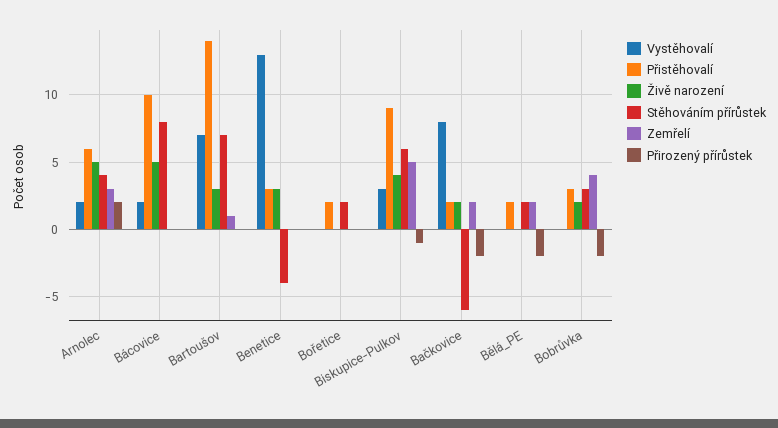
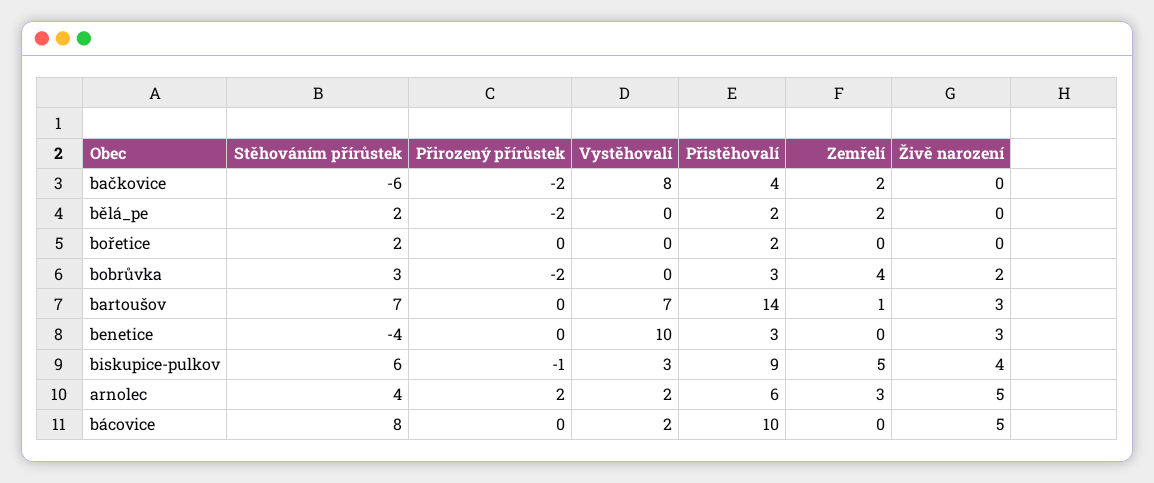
  {
    "Vystěhovalí": {
      "Arnolec": 2,
      "Bácovice": 2,
      "Bartoušov": 7,
-     "Benetice": 13,
+     "Benetice": 10,
      "Bořetice": 0,
      "Biskupice-Pulkov": 3,
      "Bačkovice": 8,
      "Bělá_PE": 0,
      "Bobrůvka": 0
    },
    "Přistěhovalí": {
      "Arnolec": 6,
      "Bácovice": 10,
      "Bartoušov": 14,
      "Benetice": 3,
      "Bořetice": 2,
      "Biskupice-Pulkov": 9,
-     "Bačkovice": 2,
+     "Bačkovice": 4,
      "Bělá_PE": 2,
      "Bobrůvka": 3
    },
    "Živě narození": {
      "Arnolec": 5,
      "Bácovice": 5,
      "Bartoušov": 3,
      "Benetice": 3,
      "Bořetice": 0,
      "Biskupice-Pulkov": 4,
-     "Bačkovice": 2,
+     "Bačkovice": 0,
      "Bělá_PE": 0,
      "Bobrůvka": 2
    },
    "Stěhováním přírůstek": {
      "Arnolec": 4,
      "Bácovice": 8,
      "Bartoušov": 7,
      "Benetice": -4,
      "Bořetice": 2,
      "Biskupice-Pulkov": 6,
      "Bačkovice": -6,
      "Bělá_PE": 2,
      "Bobrůvka": 3
    },
    "Zemřelí": {
      "Arnolec": 3,
      "Bácovice": 0,
      "Bartoušov": 1,
      "Benetice": 0,
      "Bořetice": 0,
      "Biskupice-Pulkov": 5,
      "Bačkovice": 2,
      "Bělá_PE": 2,
      "Bobrůvka": 4
    },
    "Přirozený přírůstek": {
      "Arnolec": 2,
      "Bácovice": 0,
      "Bartoušov": 0,
      "Benetice": 0,
      "Bořetice": 0,
      "Biskupice-Pulkov": -1,
      "Bačkovice": -2,
      "Bělá_PE": -2,
      "Bobrůvka": -2
    }
  }

